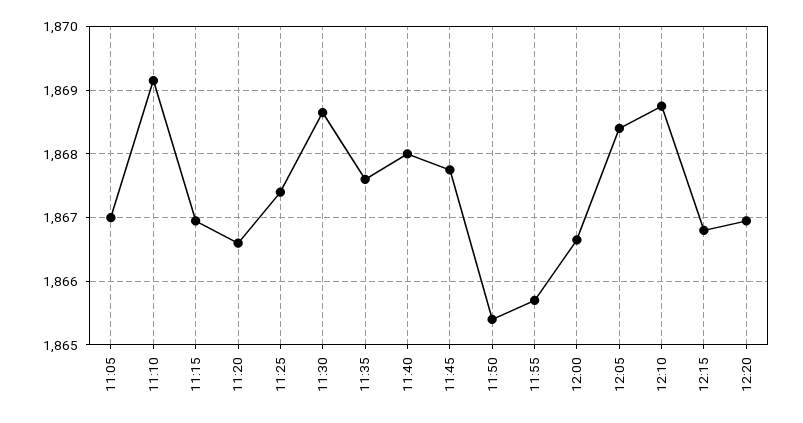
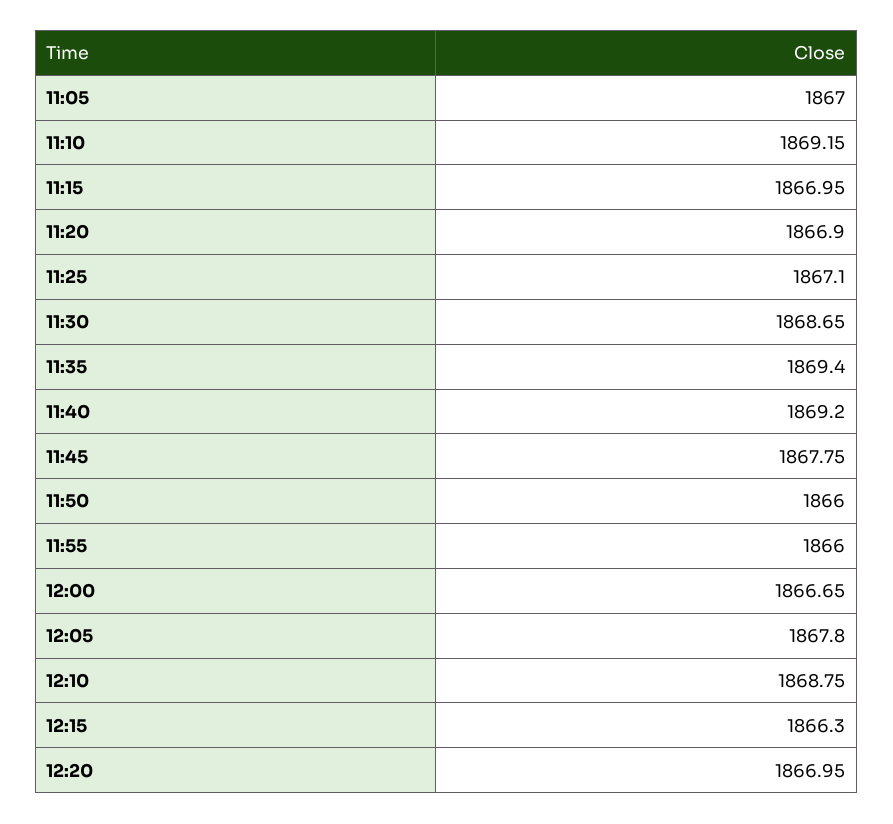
  {
    "11:05": 1867,
    "11:10": 1869.15,
    "11:15": 1866.95,
-   "11:20": 1866.6,
+   "11:20": 1866.9,
-   "11:25": 1867.4,
+   "11:25": 1867.1,
    "11:30": 1868.65,
-   "11:35": 1867.6,
+   "11:35": 1869.4,
-   "11:40": 1868,
+   "11:40": 1869.2,
    "11:45": 1867.75,
-   "11:50": 1865.4,
+   "11:50": 1866,
-   "11:55": 1865.7,
+   "11:55": 1866,
    "12:00": 1866.65,
-   "12:05": 1868.4,
+   "12:05": 1867.8,
    "12:10": 1868.75,
-   "12:15": 1866.8,
+   "12:15": 1866.3,
    "12:20": 1866.95
  }

